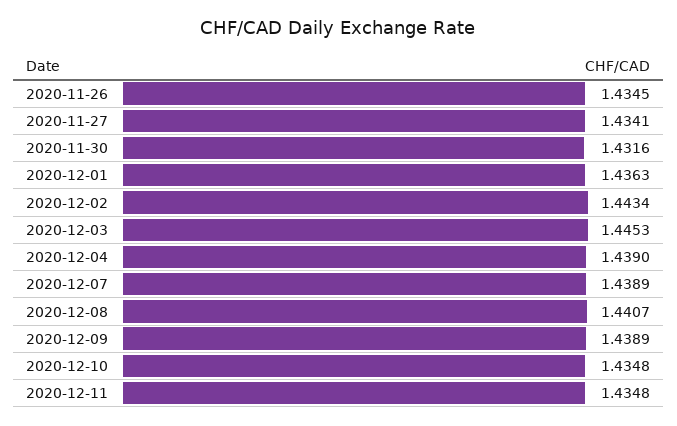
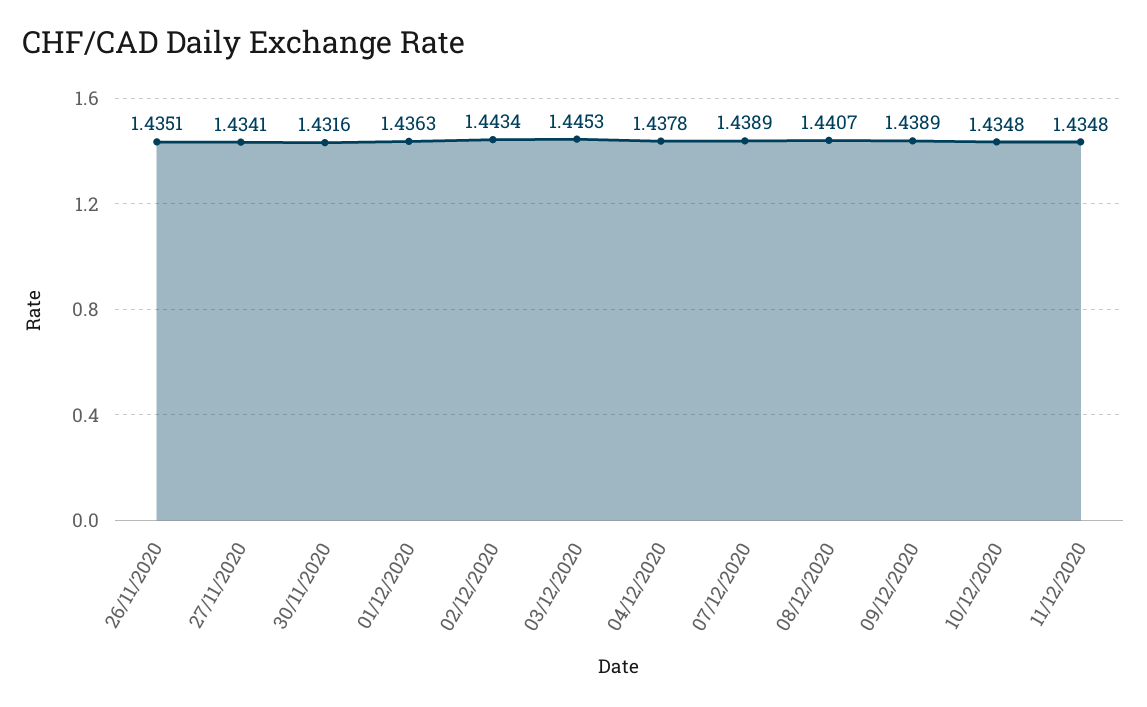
  {
-   "2020-11-26": 1.4345,
+   "2020-11-26": 1.4351,
    "2020-11-27": 1.4341,
    "2020-11-30": 1.4316,
    "2020-12-01": 1.4363,
    "2020-12-02": 1.4434,
    "2020-12-03": 1.4453,
-   "2020-12-04": 1.439,
+   "2020-12-04": 1.4378,
    "2020-12-07": 1.4389,
    "2020-12-08": 1.4407,
    "2020-12-09": 1.4389,
    "2020-12-10": 1.4348,
    "2020-12-11": 1.4348
  }

